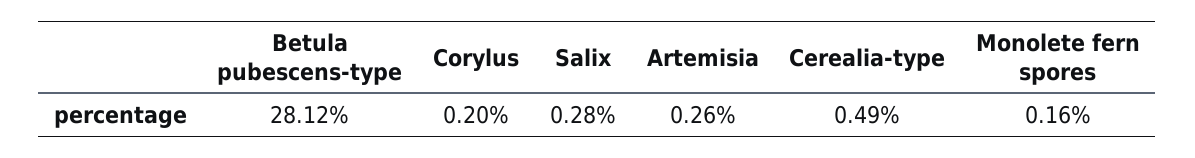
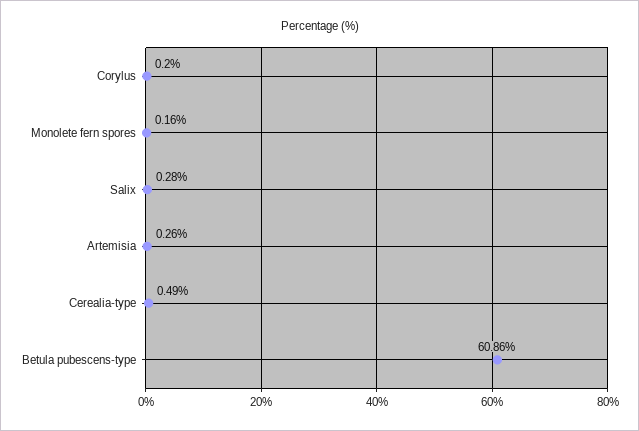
  {
-   "Betula pubescens-type": 28.12,
+   "Betula pubescens-type": 60.86,
    "Corylus": 0.2,
    "Salix": 0.28,
    "Artemisia": 0.26,
    "Cerealia-type": 0.49,
    "Monolete fern spores": 0.16
  }

